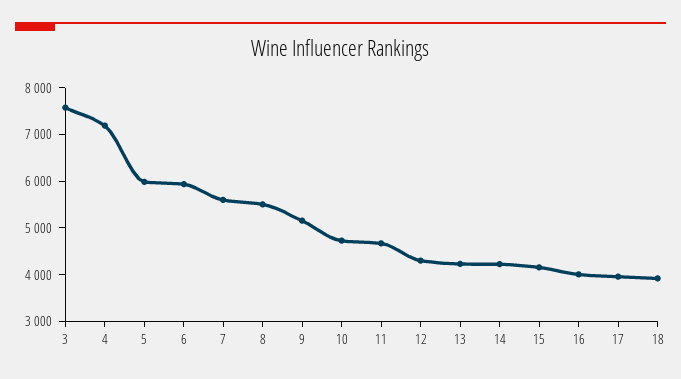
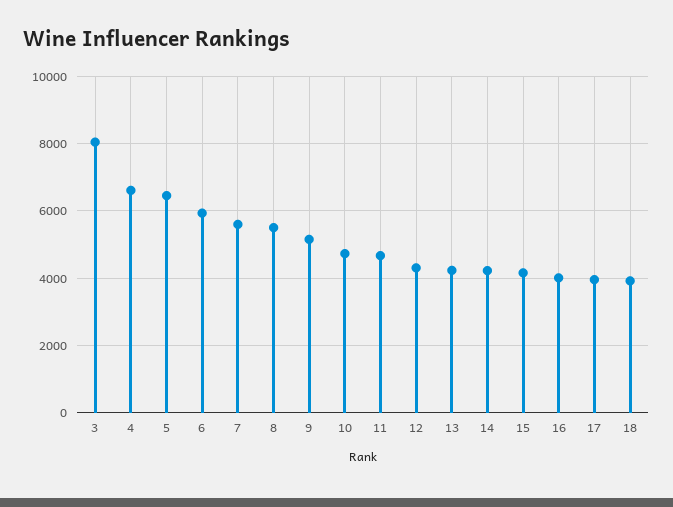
  {
-   "3": 7600,
+   "3": 8000,
-   "4": 7200,
+   "4": 6600,
-   "5": 6000,
+   "5": 6400,
    "6": 6000,
    "7": 5600,
    "8": 5600,
    "9": 5200,
    "10": 4800,
    "11": 4600,
    "12": 4400,
    "13": 4200,
    "14": 4200,
    "15": 4200,
    "16": 4000,
    "17": 4000,
    "18": 4000
  }

